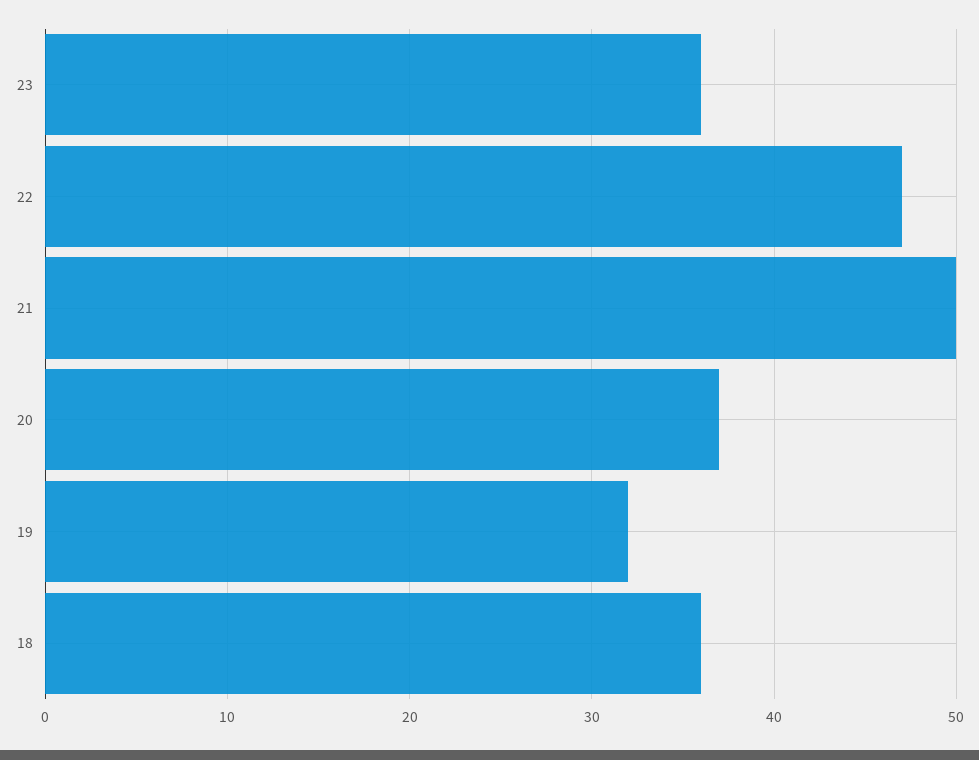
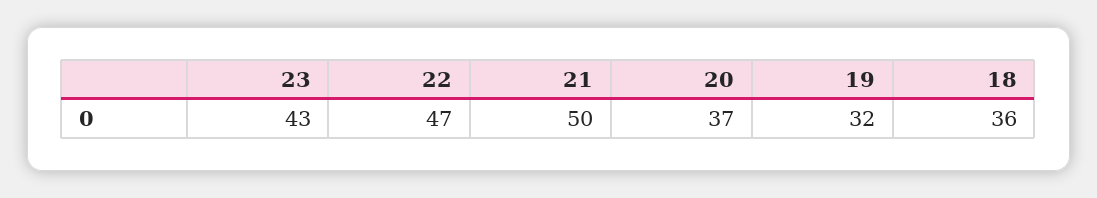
  {
-   "23": 36,
+   "23": 43,
    "22": 47,
    "21": 50,
    "20": 37,
    "19": 32,
    "18": 36
  }

